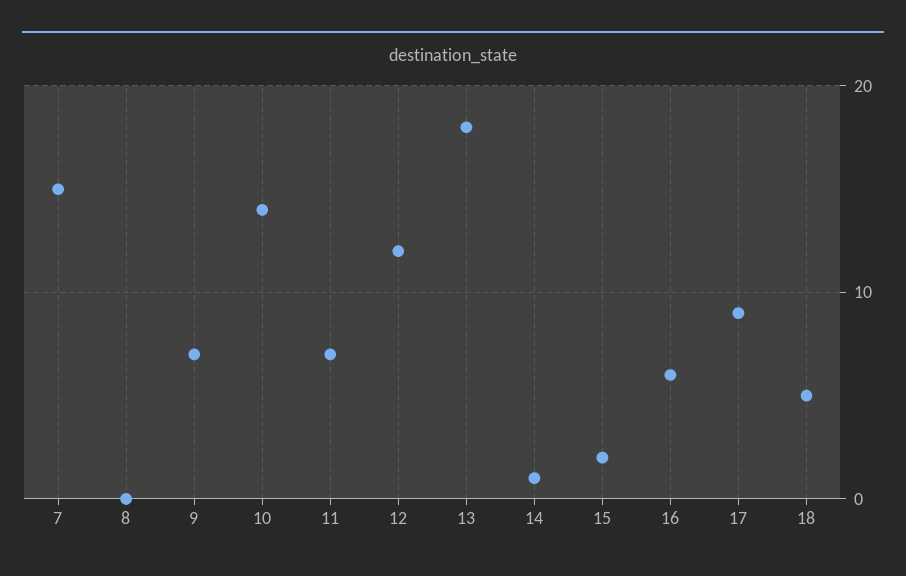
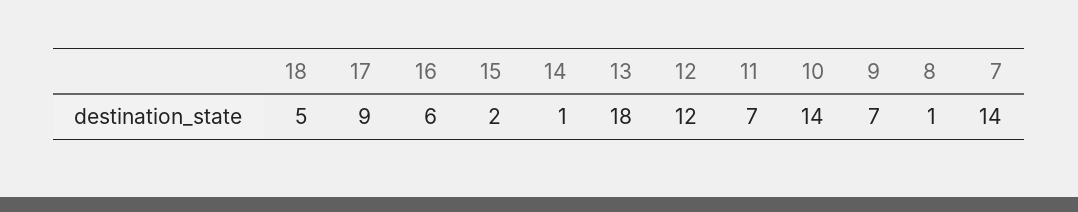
  {
-   "7": 15,
+   "7": 14,
-   "8": 0,
+   "8": 1,
    "9": 7,
    "10": 14,
    "11": 7,
    "12": 12,
    "13": 18,
    "14": 1,
    "15": 2,
    "16": 6,
    "17": 9,
    "18": 5
  }

